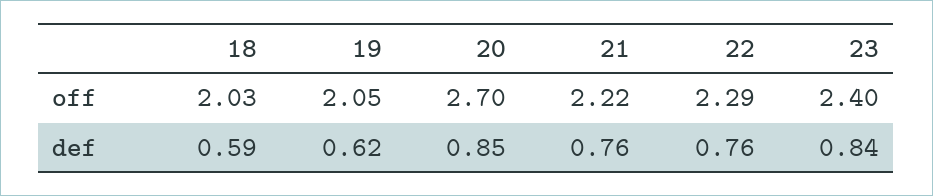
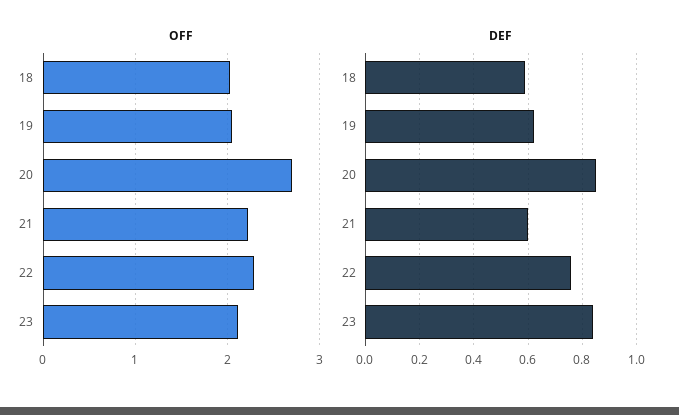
  {
    "off": {
      "18": 2.03,
      "19": 2.05,
      "20": 2.7,
      "21": 2.22,
      "22": 2.29,
-     "23": 2.4
+     "23": 2.1
    },
    "def": {
      "18": 0.59,
      "19": 0.62,
      "20": 0.85,
-     "21": 0.76,
+     "21": 0.6,
      "22": 0.76,
      "23": 0.84
    }
  }

